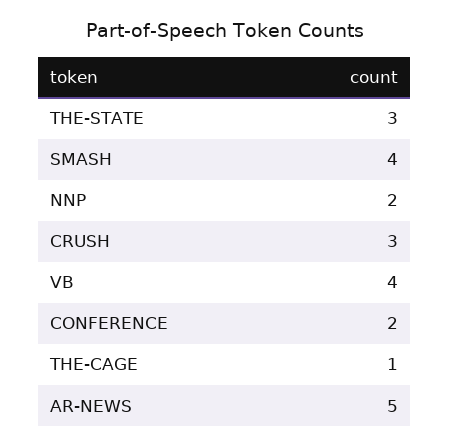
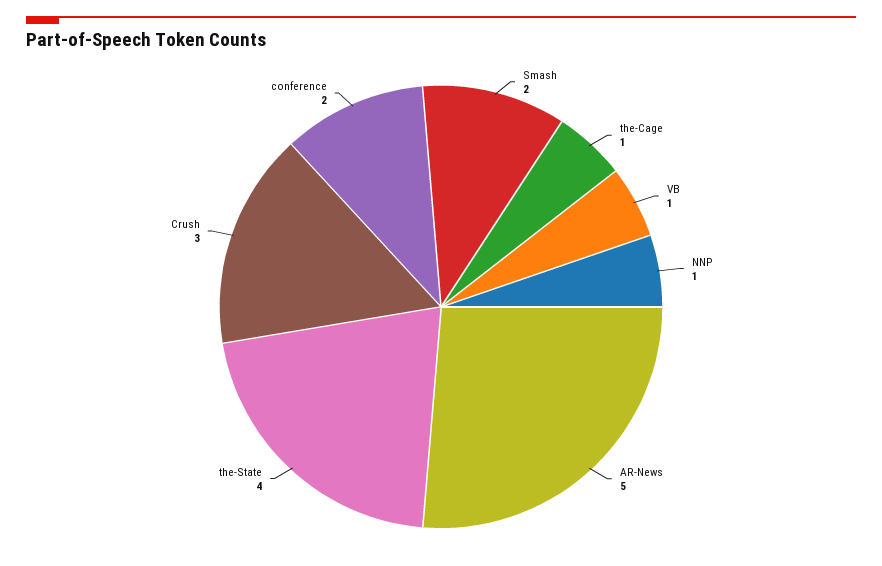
  {
-   "THE-STATE": 3,
+   "THE-STATE": 4,
-   "SMASH": 4,
+   "SMASH": 2,
-   "NNP": 2,
+   "NNP": 1,
    "CRUSH": 3,
-   "VB": 4,
+   "VB": 1,
    "CONFERENCE": 2,
    "THE-CAGE": 1,
    "AR-NEWS": 5
  }

